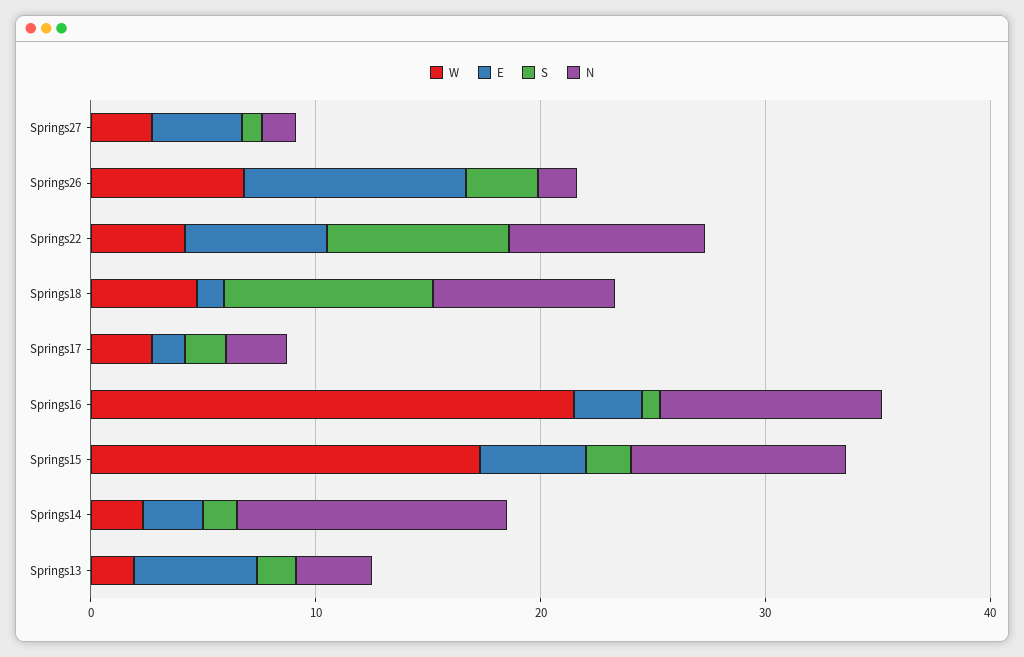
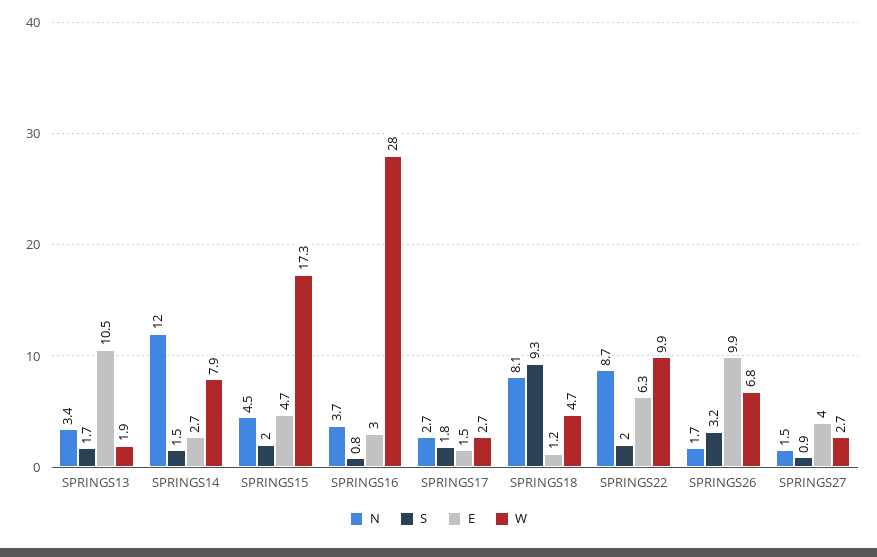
  {
    "W": {
      "Springs27": 2.7,
      "Springs26": 6.8,
-     "Springs22": 4,
+     "Springs22": 9.9,
      "Springs18": 4.7,
      "Springs17": 2.7,
-     "Springs16": 22,
+     "Springs16": 28,
      "Springs15": 17.3,
-     "Springs14": 2,
+     "Springs14": 7.9,
      "Springs13": 1.9
    },
    "E": {
      "Springs27": 4,
      "Springs26": 9.9,
      "Springs22": 6.3,
      "Springs18": 1.2,
      "Springs17": 1.5,
      "Springs16": 3,
      "Springs15": 4.7,
      "Springs14": 2.7,
-     "Springs13": 6
+     "Springs13": 10.5
    },
    "S": {
      "Springs27": 0.9,
      "Springs26": 3.2,
-     "Springs22": 8,
+     "Springs22": 2,
      "Springs18": 9.3,
      "Springs17": 1.8,
      "Springs16": 0.8,
      "Springs15": 2,
      "Springs14": 1.5,
      "Springs13": 1.7
    },
    "N": {
      "Springs27": 1.5,
      "Springs26": 1.7,
      "Springs22": 8.7,
      "Springs18": 8.1,
      "Springs17": 2.7,
-     "Springs16": 10,
+     "Springs16": 3.7,
-     "Springs15": 10,
+     "Springs15": 4.5,
      "Springs14": 12,
      "Springs13": 3.4
    }
  }

